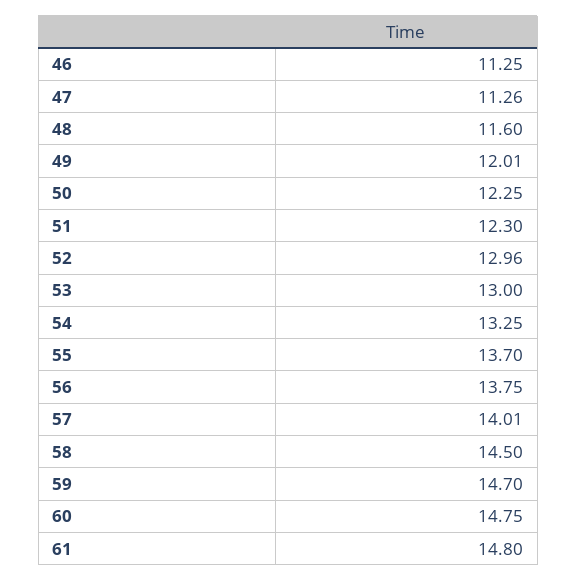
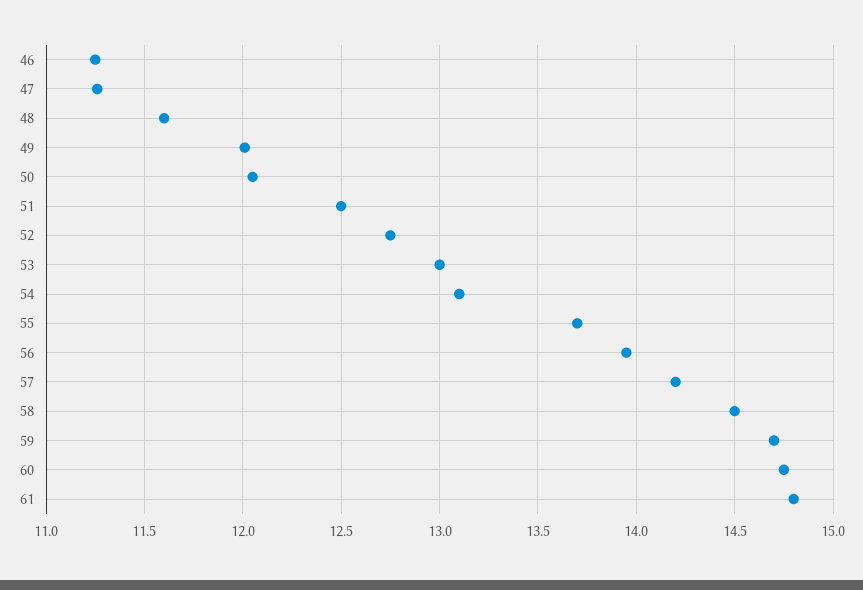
  {
    "46": 11.25,
    "47": 11.26,
    "48": 11.6,
    "49": 12.01,
-   "50": 12.25,
+   "50": 12.05,
-   "51": 12.3,
+   "51": 12.5,
-   "52": 12.96,
+   "52": 12.75,
    "53": 13,
-   "54": 13.25,
+   "54": 13.1,
    "55": 13.7,
-   "56": 13.75,
+   "56": 13.95,
-   "57": 14.01,
+   "57": 14.2,
    "58": 14.5,
    "59": 14.7,
    "60": 14.75,
    "61": 14.8
  }

